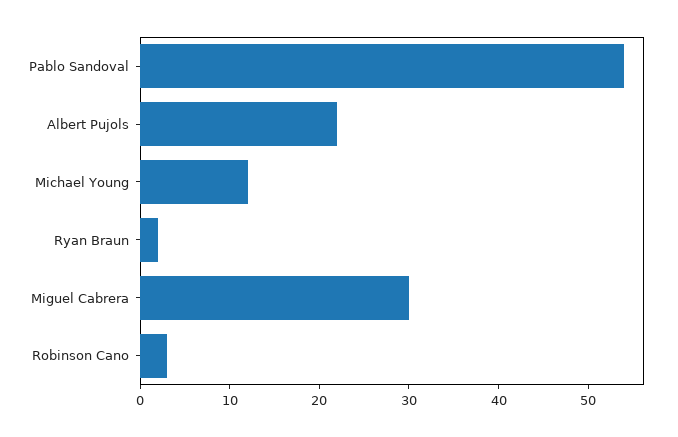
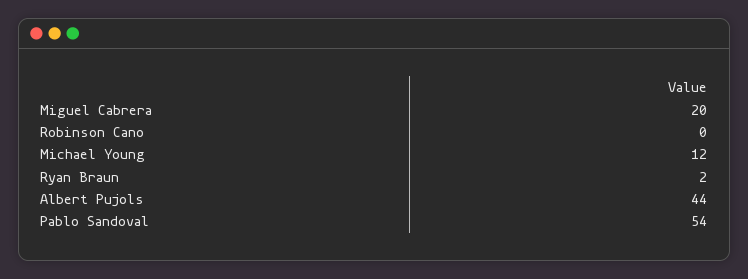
  {
    "Pablo Sandoval": 54,
-   "Albert Pujols": 22,
+   "Albert Pujols": 44,
    "Michael Young": 12,
    "Ryan Braun": 2,
-   "Miguel Cabrera": 30,
+   "Miguel Cabrera": 20,
-   "Robinson Cano": 3
+   "Robinson Cano": 0
  }

